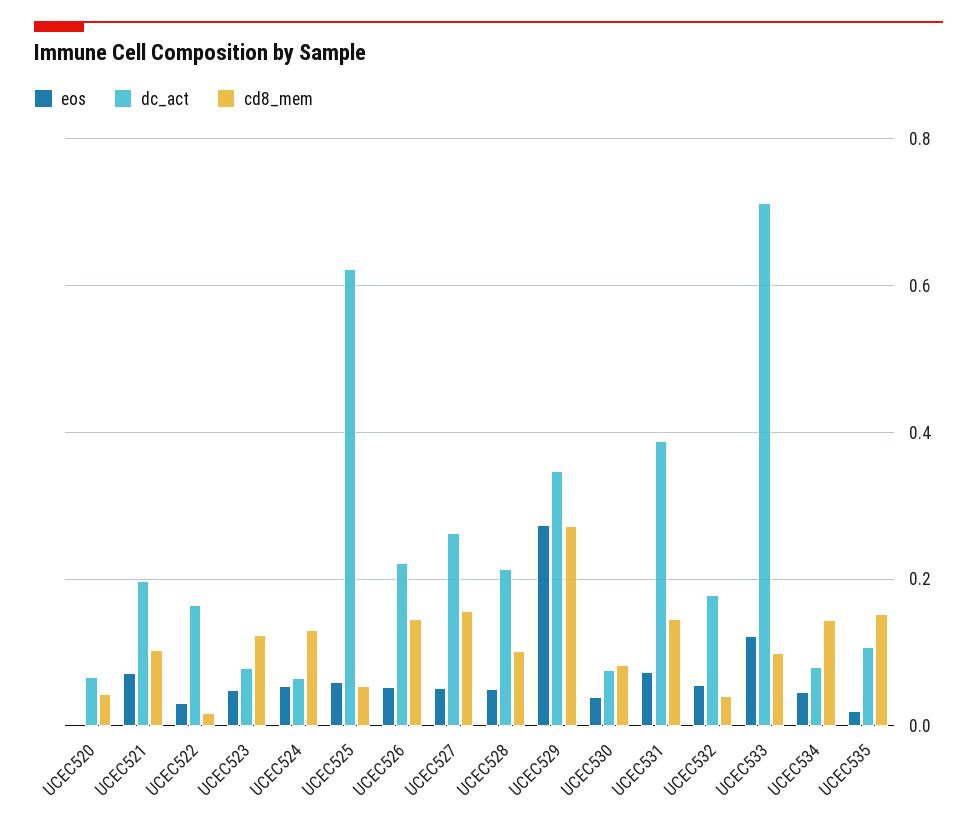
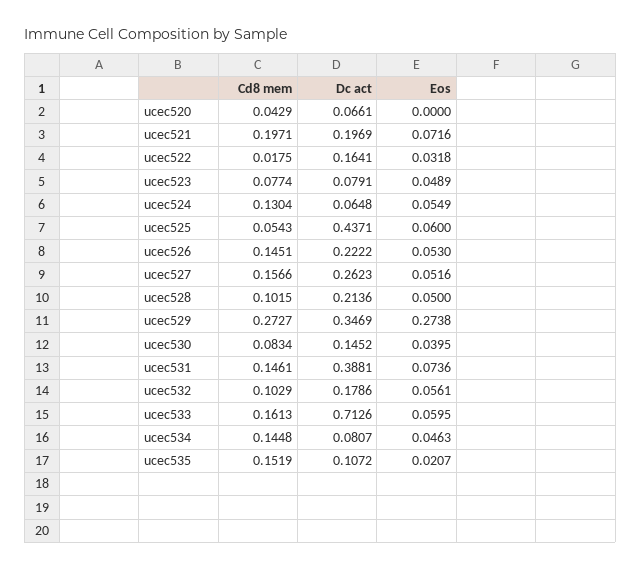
  {
    "eos": {
      "UCEC520": 0,
      "UCEC521": 0.0716,
      "UCEC522": 0.0318,
      "UCEC523": 0.0489,
      "UCEC524": 0.0549,
      "UCEC525": 0.06,
      "UCEC526": 0.053,
      "UCEC527": 0.0516,
      "UCEC528": 0.05,
      "UCEC529": 0.2738,
      "UCEC530": 0.0395,
      "UCEC531": 0.0736,
      "UCEC532": 0.0561,
-     "UCEC533": 0.12,
+     "UCEC533": 0.0595,
      "UCEC534": 0.0463,
      "UCEC535": 0.0207
    },
    "dc_act": {
      "UCEC520": 0.0661,
      "UCEC521": 0.1969,
      "UCEC522": 0.1641,
      "UCEC523": 0.0791,
      "UCEC524": 0.0648,
-     "UCEC525": 0.62,
+     "UCEC525": 0.4371,
      "UCEC526": 0.2222,
      "UCEC527": 0.2623,
      "UCEC528": 0.2136,
      "UCEC529": 0.3469,
-     "UCEC530": 0.08,
+     "UCEC530": 0.1452,
      "UCEC531": 0.3881,
      "UCEC532": 0.1786,
      "UCEC533": 0.7126,
      "UCEC534": 0.0807,
      "UCEC535": 0.1072
    },
    "cd8_mem": {
      "UCEC520": 0.0429,
-     "UCEC521": 0.1,
+     "UCEC521": 0.1971,
      "UCEC522": 0.0175,
-     "UCEC523": 0.12,
+     "UCEC523": 0.0774,
      "UCEC524": 0.1304,
      "UCEC525": 0.0543,
      "UCEC526": 0.1451,
      "UCEC527": 0.1566,
      "UCEC528": 0.1015,
      "UCEC529": 0.2727,
      "UCEC530": 0.0834,
      "UCEC531": 0.1461,
-     "UCEC532": 0.04,
+     "UCEC532": 0.1029,
-     "UCEC533": 0.1,
+     "UCEC533": 0.1613,
      "UCEC534": 0.1448,
      "UCEC535": 0.1519
    }
  }

